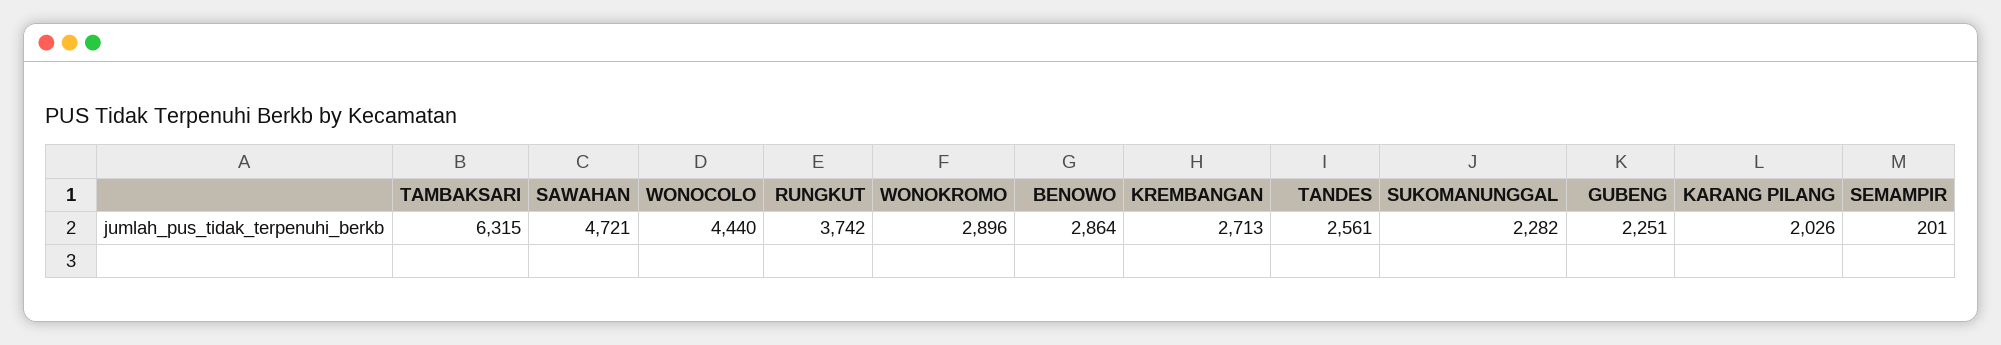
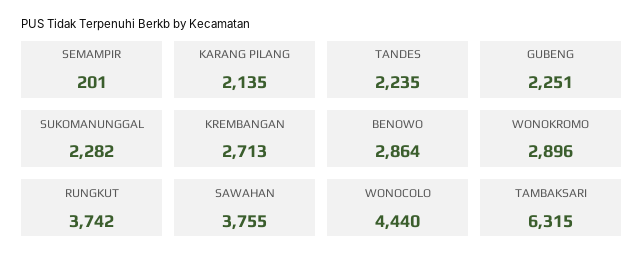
  {
    "TAMBAKSARI": 6315,
-   "SAWAHAN": 4721,
+   "SAWAHAN": 3755,
    "WONOCOLO": 4440,
    "RUNGKUT": 3742,
    "WONOKROMO": 2896,
    "BENOWO": 2864,
    "KREMBANGAN": 2713,
-   "TANDES": 2561,
+   "TANDES": 2235,
    "SUKOMANUNGGAL": 2282,
    "GUBENG": 2251,
-   "KARANG PILANG": 2026,
+   "KARANG PILANG": 2135,
    "SEMAMPIR": 201
  }

